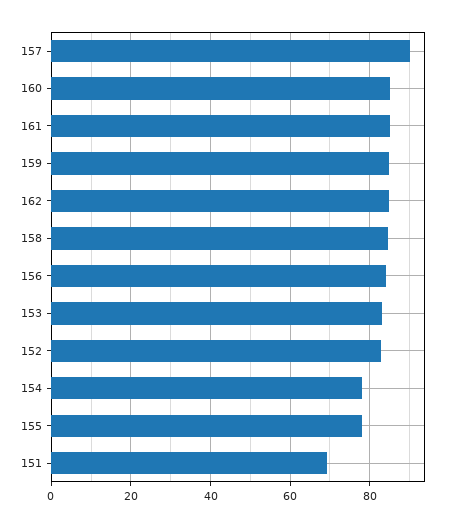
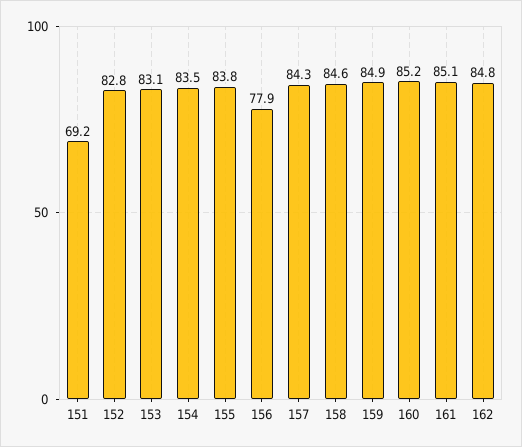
  {
-   "157": 90,
+   "157": 84.3,
    "160": 85.2,
    "161": 85.1,
    "159": 84.9,
    "162": 84.8,
    "158": 84.6,
-   "156": 84,
+   "156": 77.9,
    "153": 83.1,
    "152": 82.8,
-   "154": 78,
+   "154": 83.5,
-   "155": 78,
+   "155": 83.8,
    "151": 69.2
  }

